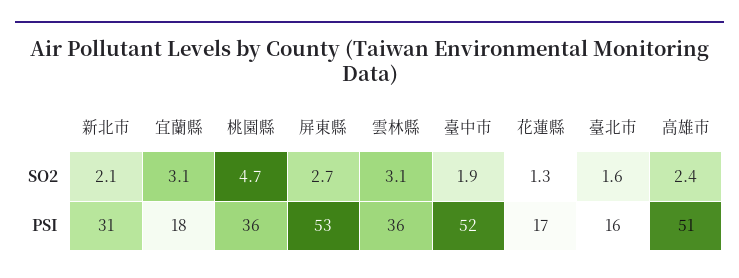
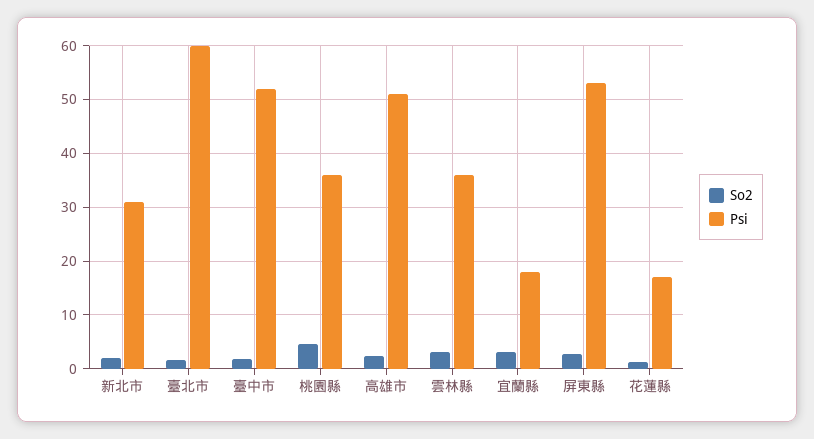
  {
    "SO2": {
      "新北市": 2.1,
      "宜蘭縣": 3.1,
      "桃園縣": 4.7,
      "屏東縣": 2.7,
      "雲林縣": 3.1,
      "臺中市": 1.9,
      "花蓮縣": 1.3,
      "臺北市": 1.6,
      "高雄市": 2.4
    },
    "PSI": {
      "新北市": 31,
      "宜蘭縣": 18,
      "桃園縣": 36,
      "屏東縣": 53,
      "雲林縣": 36,
      "臺中市": 52,
      "花蓮縣": 17,
-     "臺北市": 16,
+     "臺北市": 60,
      "高雄市": 51
    }
  }

